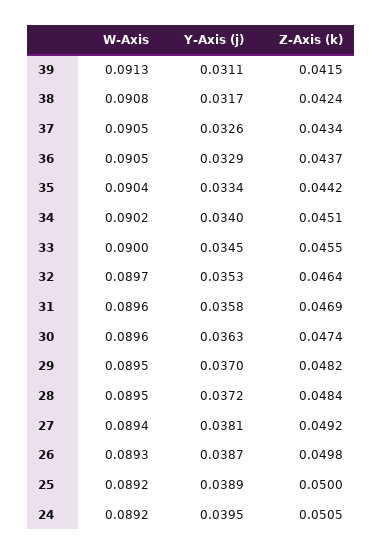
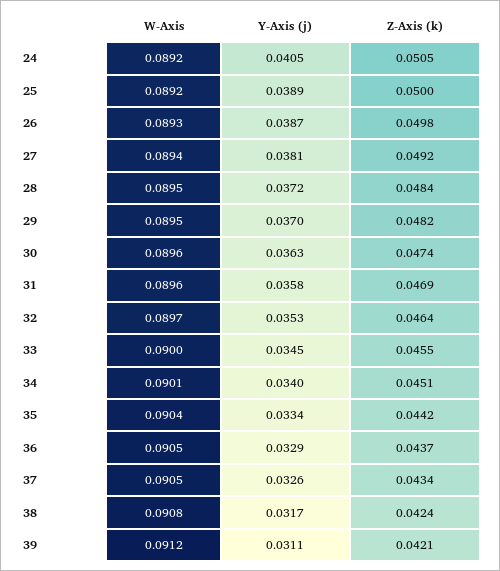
  {
    "W-Axis": {
-     "39": 0.0913,
+     "39": 0.0912,
      "38": 0.0908,
      "37": 0.0905,
      "36": 0.0905,
      "35": 0.0904,
-     "34": 0.0902,
+     "34": 0.0901,
      "33": 0.09,
      "32": 0.0897,
      "31": 0.0896,
      "30": 0.0896,
      "29": 0.0895,
      "28": 0.0895,
      "27": 0.0894,
      "26": 0.0893,
      "25": 0.0892,
      "24": 0.0892
    },
    "Y-Axis (j)": {
      "39": 0.0311,
      "38": 0.0317,
      "37": 0.0326,
      "36": 0.0329,
      "35": 0.0334,
      "34": 0.034,
      "33": 0.0345,
      "32": 0.0353,
      "31": 0.0358,
      "30": 0.0363,
      "29": 0.037,
      "28": 0.0372,
      "27": 0.0381,
      "26": 0.0387,
      "25": 0.0389,
-     "24": 0.0395
+     "24": 0.0405
    },
    "Z-Axis (k)": {
-     "39": 0.0415,
+     "39": 0.0421,
      "38": 0.0424,
      "37": 0.0434,
      "36": 0.0437,
      "35": 0.0442,
      "34": 0.0451,
      "33": 0.0455,
      "32": 0.0464,
      "31": 0.0469,
      "30": 0.0474,
      "29": 0.0482,
      "28": 0.0484,
      "27": 0.0492,
      "26": 0.0498,
      "25": 0.05,
      "24": 0.0505
    }
  }

